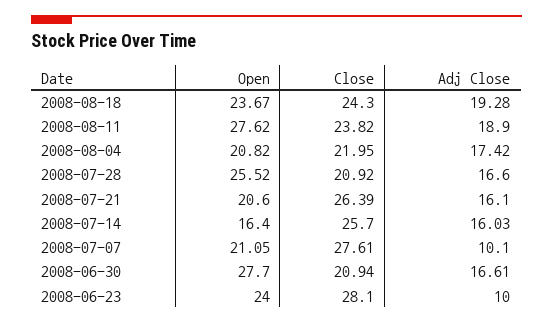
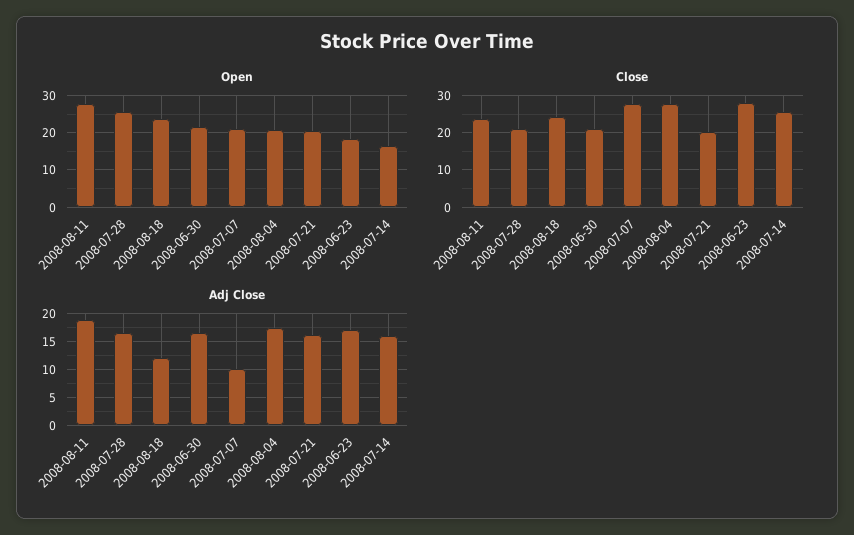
  {
    "Open": {
      "2008-08-18": 23.67,
      "2008-08-11": 27.62,
      "2008-08-04": 20.82,
      "2008-07-28": 25.52,
      "2008-07-21": 20.6,
      "2008-07-14": 16.4,
      "2008-07-07": 21.05,
-     "2008-06-30": 27.7,
+     "2008-06-30": 22,
-     "2008-06-23": 24
+     "2008-06-23": 18
    },
    "Close": {
      "2008-08-18": 24.3,
      "2008-08-11": 23.82,
-     "2008-08-04": 21.95,
+     "2008-08-04": 28,
      "2008-07-28": 20.92,
-     "2008-07-21": 26.39,
+     "2008-07-21": 20,
      "2008-07-14": 25.7,
      "2008-07-07": 27.61,
      "2008-06-30": 20.94,
      "2008-06-23": 28.1
    },
    "Adj Close": {
-     "2008-08-18": 19.28,
+     "2008-08-18": 12.5,
      "2008-08-11": 18.9,
      "2008-08-04": 17.42,
      "2008-07-28": 16.6,
      "2008-07-21": 16.1,
      "2008-07-14": 16.03,
      "2008-07-07": 10.1,
      "2008-06-30": 16.61,
-     "2008-06-23": 10
+     "2008-06-23": 17.5
    }
  }

